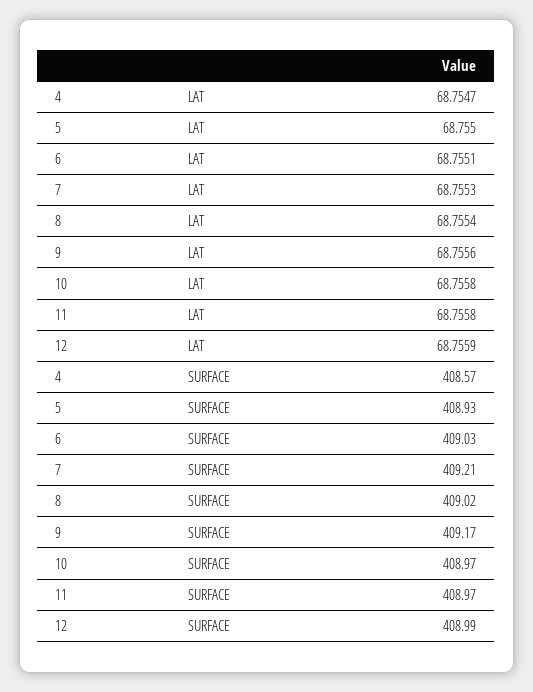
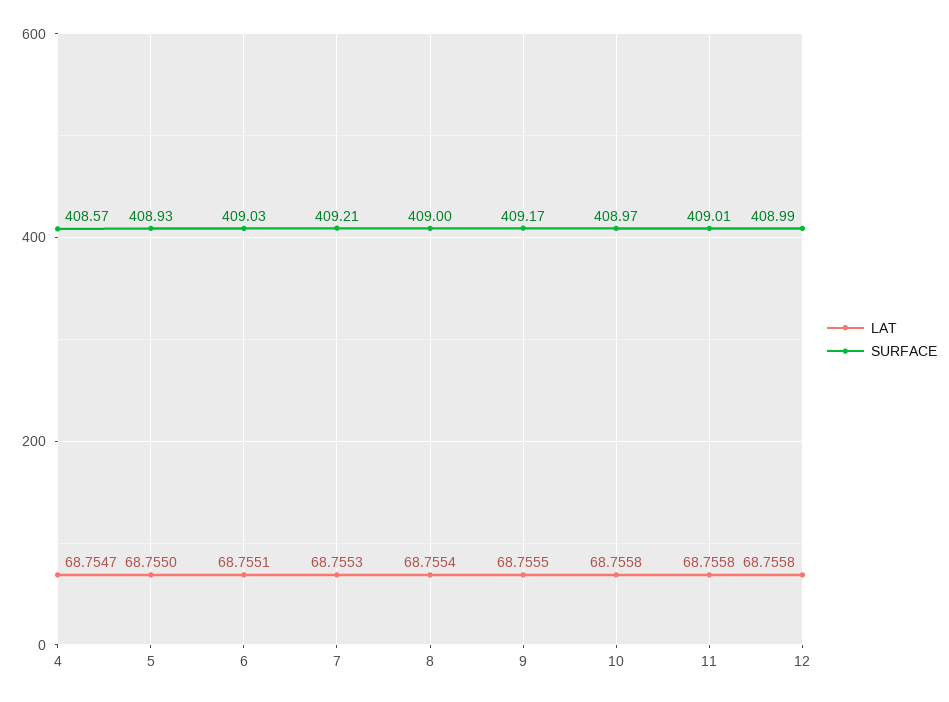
  {
    "LAT": {
      "4": 68.7547,
      "5": 68.755,
      "6": 68.7551,
      "7": 68.7553,
      "8": 68.7554,
-     "9": 68.7556,
+     "9": 68.7555,
      "10": 68.7558,
      "11": 68.7558,
-     "12": 68.7559
+     "12": 68.7558
    },
    "SURFACE": {
      "4": 408.57,
      "5": 408.93,
      "6": 409.03,
      "7": 409.21,
-     "8": 409.02,
+     "8": 409,
      "9": 409.17,
      "10": 408.97,
-     "11": 408.97,
+     "11": 409.01,
      "12": 408.99
    }
  }

